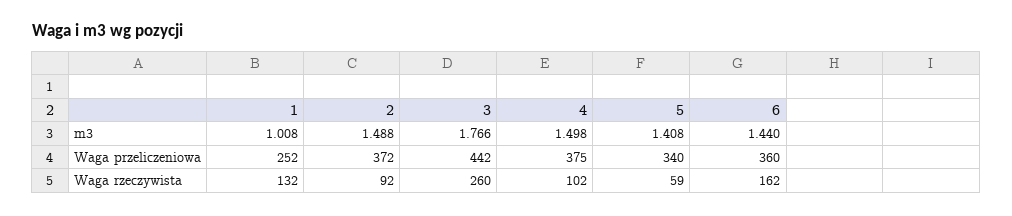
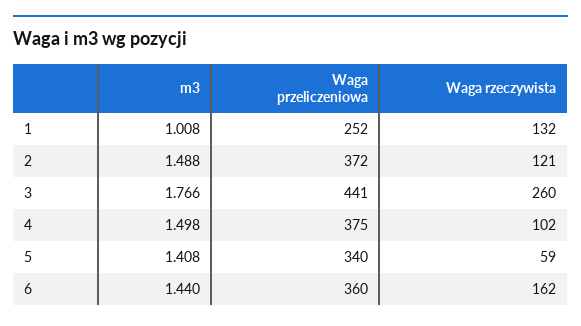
  {
    "1": {
      "m3": 1.008,
      "Waga przeliczeniowa": 252,
      "Waga rzeczywista": 132
    },
    "2": {
      "m3": 1.488,
      "Waga przeliczeniowa": 372,
-     "Waga rzeczywista": 92
+     "Waga rzeczywista": 121
    },
    "3": {
      "m3": 1.766,
-     "Waga przeliczeniowa": 442,
+     "Waga przeliczeniowa": 441,
      "Waga rzeczywista": 260
    },
    "4": {
      "m3": 1.498,
      "Waga przeliczeniowa": 375,
      "Waga rzeczywista": 102
    },
    "5": {
      "m3": 1.408,
      "Waga przeliczeniowa": 340,
      "Waga rzeczywista": 59
    },
    "6": {
      "m3": 1.44,
      "Waga przeliczeniowa": 360,
      "Waga rzeczywista": 162
    }
  }

